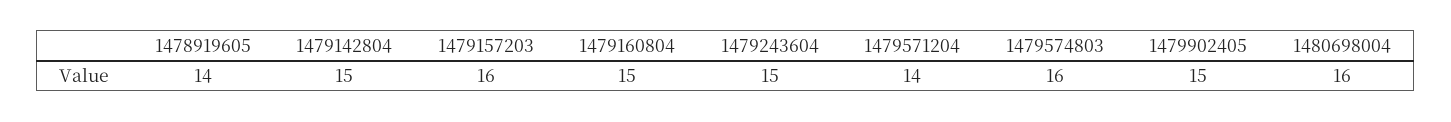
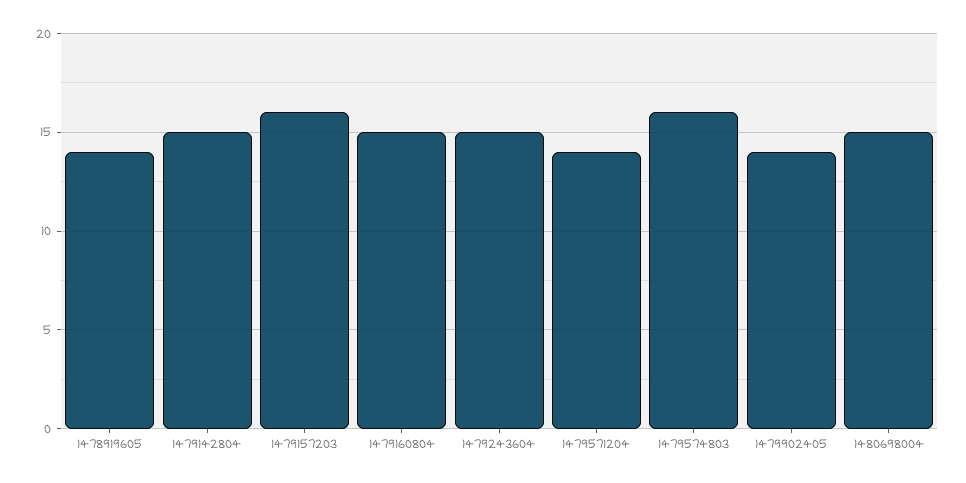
  {
    "1478919605": 14,
    "1479142804": 15,
    "1479157203": 16,
    "1479160804": 15,
    "1479243604": 15,
    "1479571204": 14,
    "1479574803": 16,
-   "1479902405": 15,
+   "1479902405": 14,
-   "1480698004": 16
+   "1480698004": 15
  }

